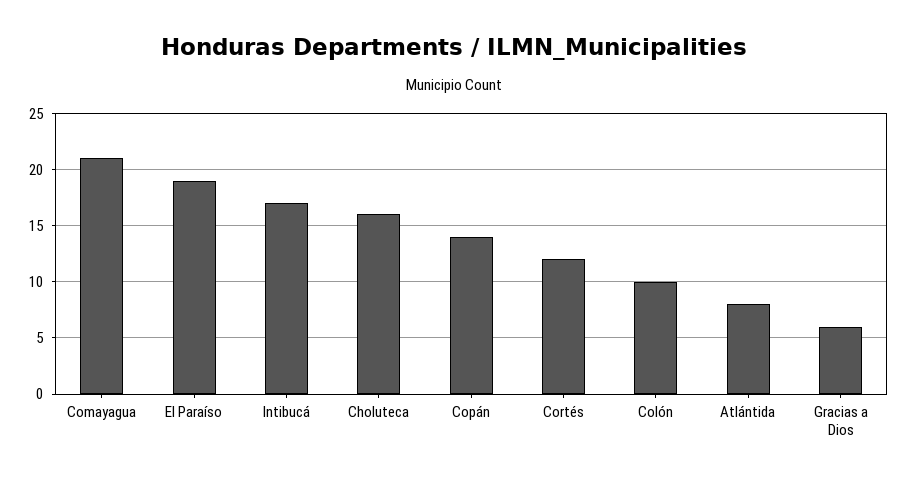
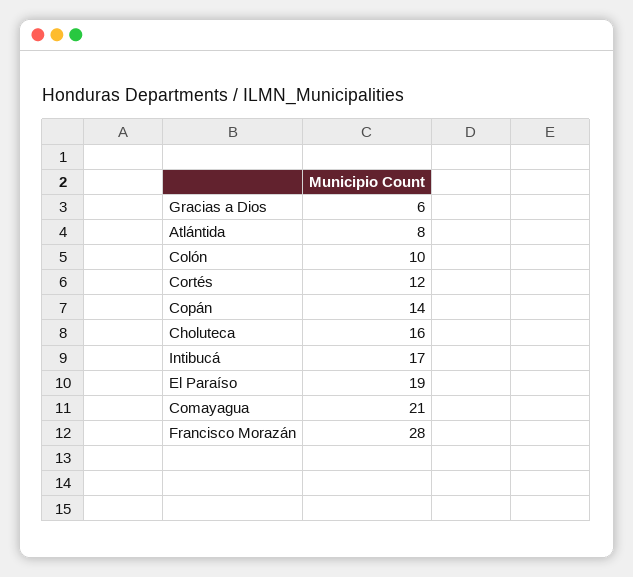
  {
    "Comayagua": 21,
    "El Paraíso": 19,
    "Intibucá": 17,
    "Choluteca": 16,
    "Copán": 14,
    "Cortés": 12,
    "Colón": 10,
    "Atlántida": 8,
-   "Gracias a Dios": 6
+   "Gracias a Dios": 6,
+   "Francisco Morazán": 28
  }

